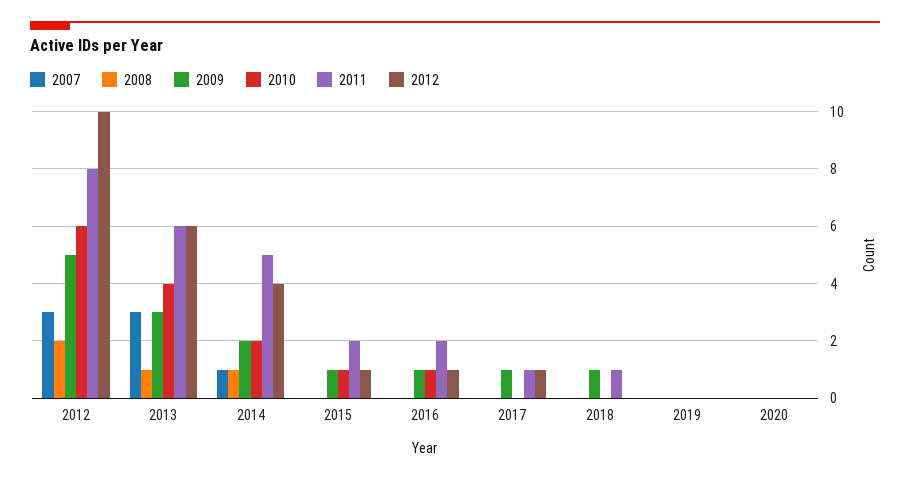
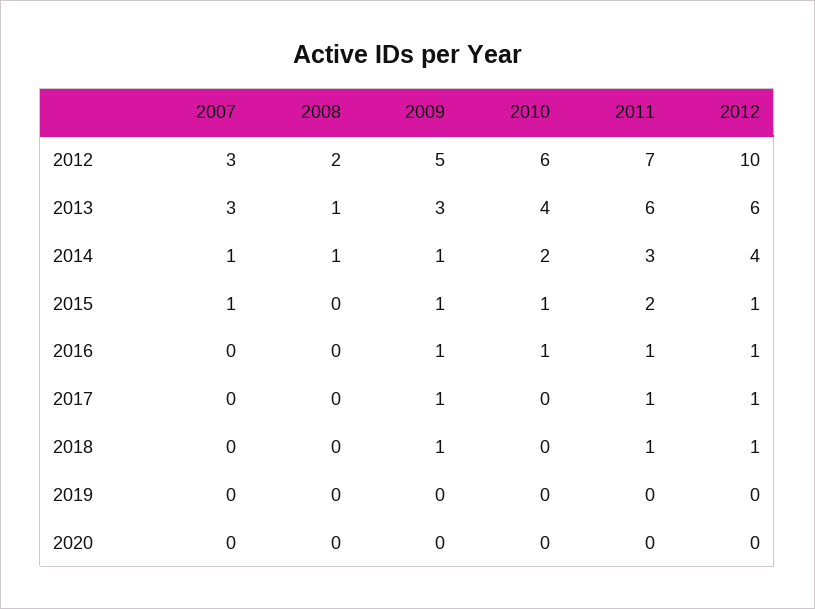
  {
    "2007": {
      "2012": 3,
      "2013": 3,
      "2014": 1,
-     "2015": 0,
+     "2015": 1,
      "2016": 0,
      "2017": 0,
      "2018": 0,
      "2019": 0,
      "2020": 0
    },
    "2008": {
      "2012": 2,
      "2013": 1,
      "2014": 1,
      "2015": 0,
      "2016": 0,
      "2017": 0,
      "2018": 0,
      "2019": 0,
      "2020": 0
    },
    "2009": {
      "2012": 5,
      "2013": 3,
-     "2014": 2,
+     "2014": 1,
      "2015": 1,
      "2016": 1,
      "2017": 1,
      "2018": 1,
      "2019": 0,
      "2020": 0
    },
    "2010": {
      "2012": 6,
      "2013": 4,
      "2014": 2,
      "2015": 1,
      "2016": 1,
      "2017": 0,
      "2018": 0,
      "2019": 0,
      "2020": 0
    },
    "2011": {
-     "2012": 8,
+     "2012": 7,
      "2013": 6,
-     "2014": 5,
+     "2014": 3,
      "2015": 2,
-     "2016": 2,
+     "2016": 1,
      "2017": 1,
      "2018": 1,
      "2019": 0,
      "2020": 0
    },
    "2012": {
      "2012": 10,
      "2013": 6,
      "2014": 4,
      "2015": 1,
      "2016": 1,
      "2017": 1,
-     "2018": 0,
+     "2018": 1,
      "2019": 0,
      "2020": 0
    }
  }

